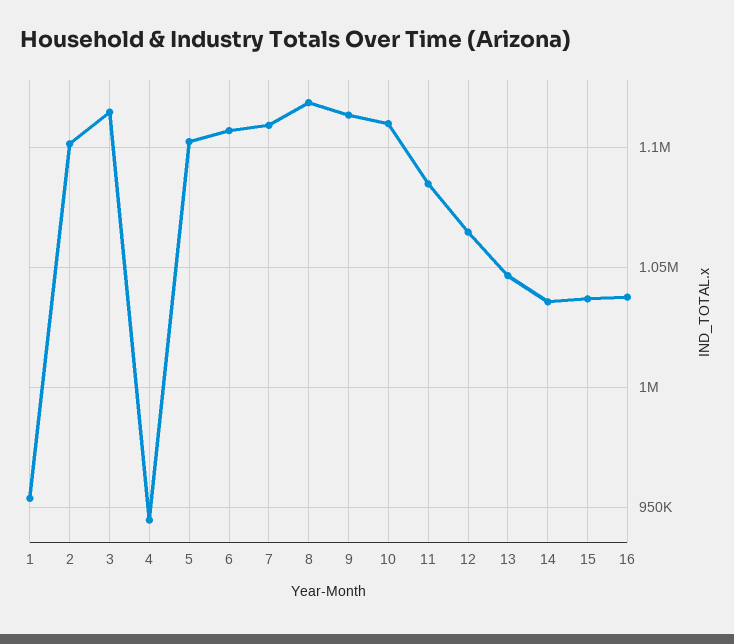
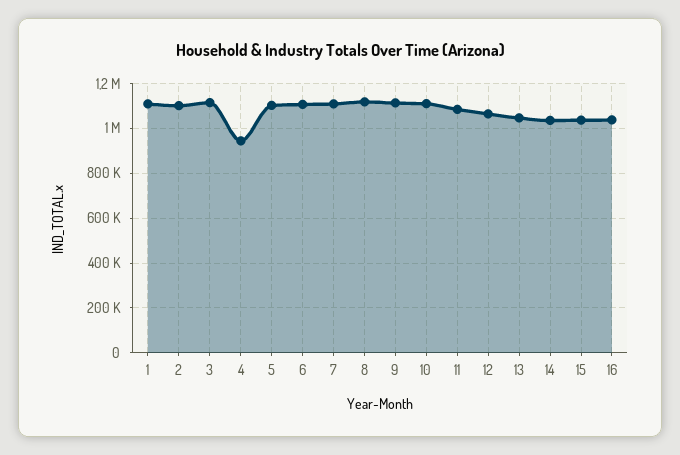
  {
-   "1": 955000,
+   "1": 1100000,
    "2": 1100000,
    "3": 1115000,
    "4": 945000,
    "5": 1100000,
    "6": 1105000,
    "7": 1110000,
    "8": 1120000,
    "9": 1115000,
    "10": 1110000,
    "11": 1085000,
    "12": 1065000,
    "13": 1045000,
    "14": 1035000,
    "15": 1035000,
    "16": 1035000
  }

